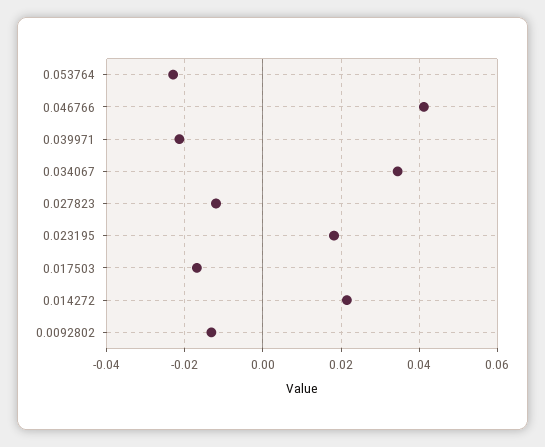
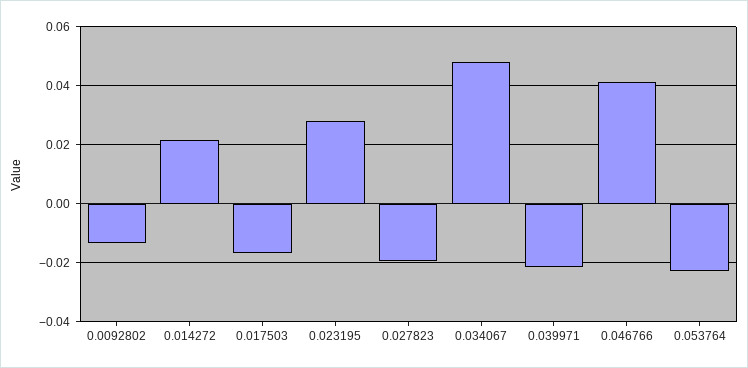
  {
    "0.053764": -0.024,
    "0.046766": 0.042,
    "0.039971": -0.022,
-   "0.034067": 0.034,
+   "0.034067": 0.0475,
-   "0.027823": -0.012,
+   "0.027823": -0.02,
-   "0.023195": 0.018,
+   "0.023195": 0.0275,
    "0.017503": -0.016,
    "0.014272": 0.022,
    "0.0092802": -0.014
  }

